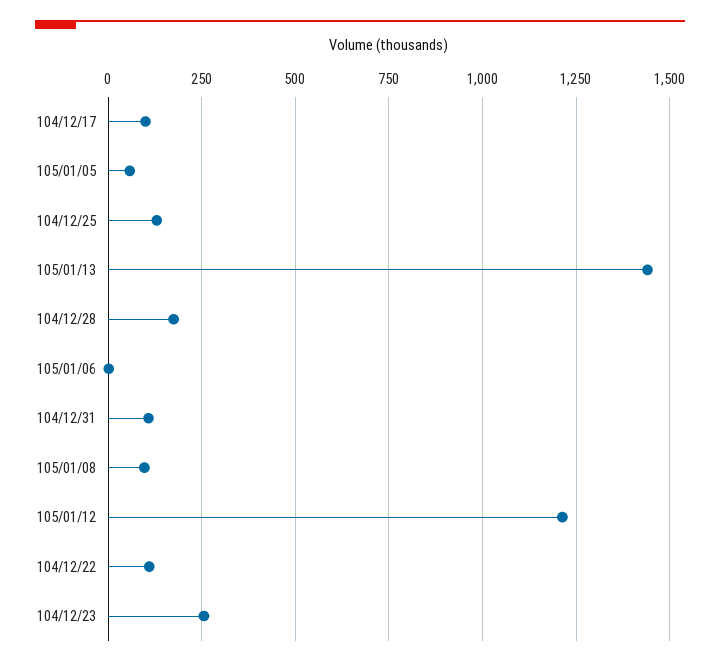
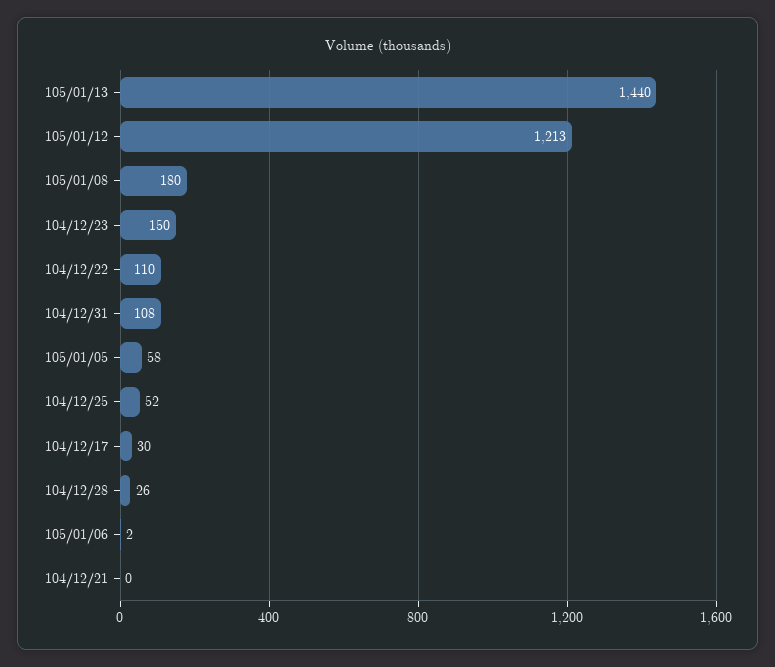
  {
-   "104/12/17": 100,
+   "104/12/17": 30,
    "105/01/05": 58,
-   "104/12/25": 125,
+   "104/12/25": 52,
    "105/01/13": 1440,
-   "104/12/28": 175,
+   "104/12/28": 26,
    "105/01/06": 2,
    "104/12/31": 108,
-   "105/01/08": 100,
+   "105/01/08": 180,
    "105/01/12": 1213,
    "104/12/22": 110,
-   "104/12/23": 250
+   "104/12/23": 150,
+   "104/12/21": 0
  }

